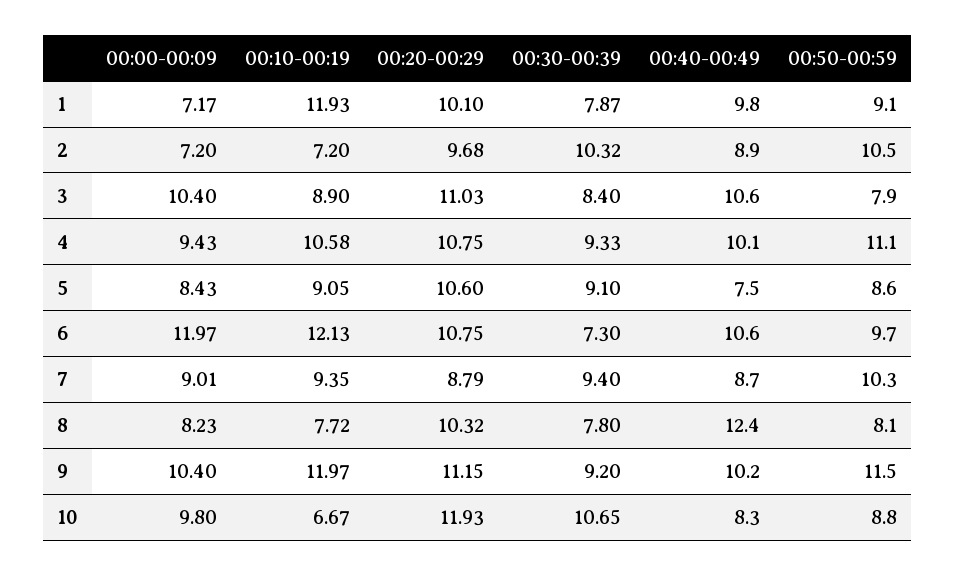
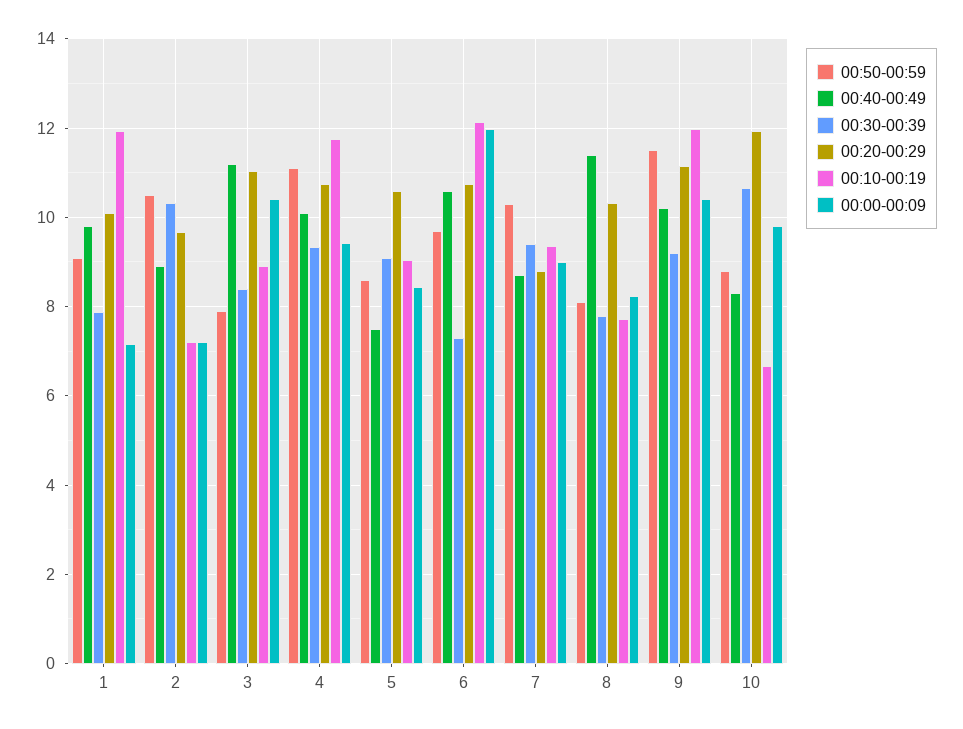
  {
    "00:00-00:09": {
      "1": 7.17,
      "2": 7.2,
      "3": 10.4,
      "4": 9.43,
      "5": 8.43,
      "6": 11.97,
      "7": 9.01,
      "8": 8.23,
      "9": 10.4,
      "10": 9.8
    },
    "00:10-00:19": {
      "1": 11.93,
      "2": 7.2,
      "3": 8.9,
-     "4": 10.58,
+     "4": 11.8,
      "5": 9.05,
      "6": 12.13,
      "7": 9.35,
      "8": 7.72,
      "9": 11.97,
      "10": 6.67
    },
    "00:20-00:29": {
      "1": 10.1,
      "2": 9.68,
      "3": 11.03,
      "4": 10.75,
      "5": 10.6,
      "6": 10.75,
      "7": 8.79,
      "8": 10.32,
      "9": 11.15,
      "10": 11.93
    },
    "00:30-00:39": {
      "1": 7.87,
      "2": 10.32,
      "3": 8.4,
      "4": 9.33,
      "5": 9.1,
      "6": 7.3,
      "7": 9.4,
      "8": 7.8,
      "9": 9.2,
      "10": 10.65
    },
    "00:40-00:49": {
      "1": 9.8,
      "2": 8.9,
-     "3": 10.6,
+     "3": 11.2,
      "4": 10.1,
      "5": 7.5,
      "6": 10.6,
      "7": 8.7,
-     "8": 12.4,
+     "8": 11.4,
      "9": 10.2,
      "10": 8.3
    },
    "00:50-00:59": {
      "1": 9.1,
      "2": 10.5,
      "3": 7.9,
      "4": 11.1,
      "5": 8.6,
      "6": 9.7,
      "7": 10.3,
      "8": 8.1,
      "9": 11.5,
      "10": 8.8
    }
  }

